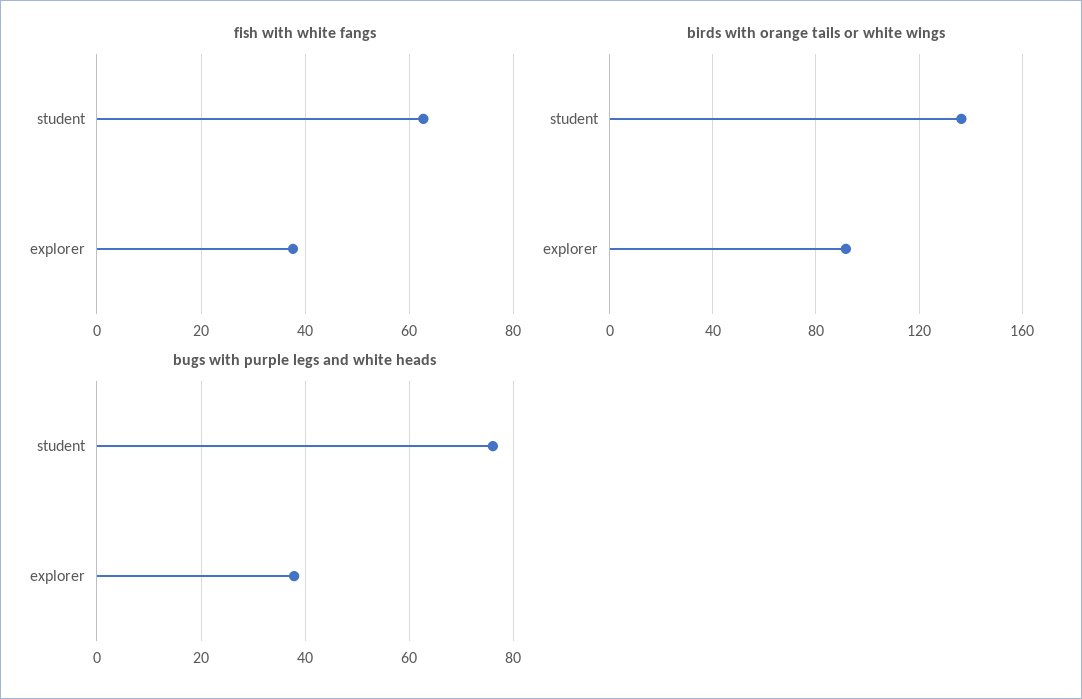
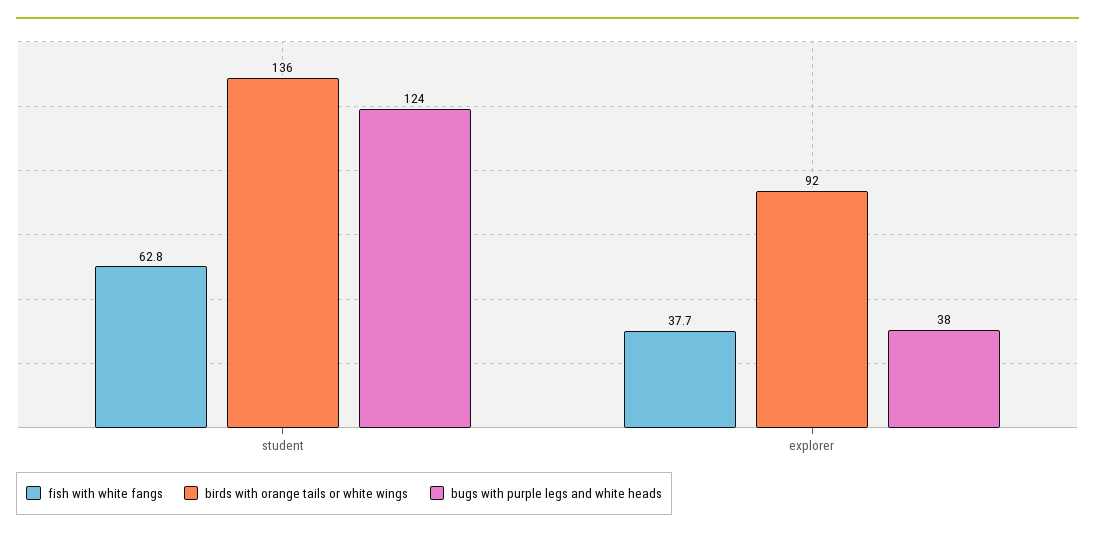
  {
    "fish with white fangs": {
      "student": 62.8,
      "explorer": 37.7
    },
    "birds with orange tails or white wings": {
      "student": 136,
      "explorer": 92
    },
    "bugs with purple legs and white heads": {
-     "student": 76,
+     "student": 124,
      "explorer": 38
    }
  }

